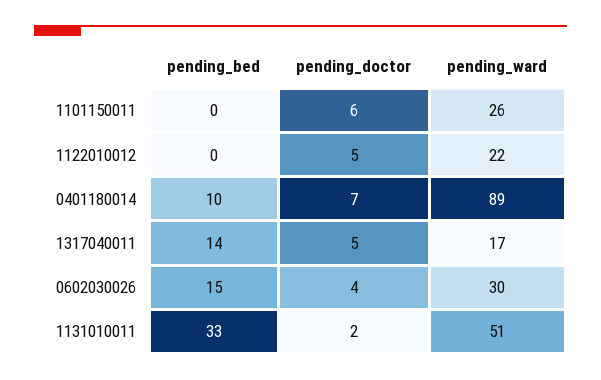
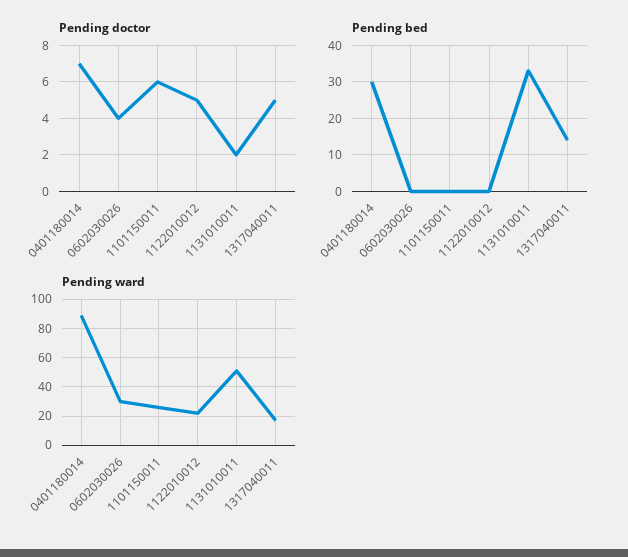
  {
    "pending_bed": {
      "1101150011": 0,
      "1122010012": 0,
-     "0401180014": 10,
+     "0401180014": 30,
      "1317040011": 14,
-     "0602030026": 15,
+     "0602030026": 0,
      "1131010011": 33
    },
    "pending_doctor": {
      "1101150011": 6,
      "1122010012": 5,
      "0401180014": 7,
      "1317040011": 5,
      "0602030026": 4,
      "1131010011": 2
    },
    "pending_ward": {
      "1101150011": 26,
      "1122010012": 22,
      "0401180014": 89,
      "1317040011": 17,
      "0602030026": 30,
      "1131010011": 51
    }
  }

